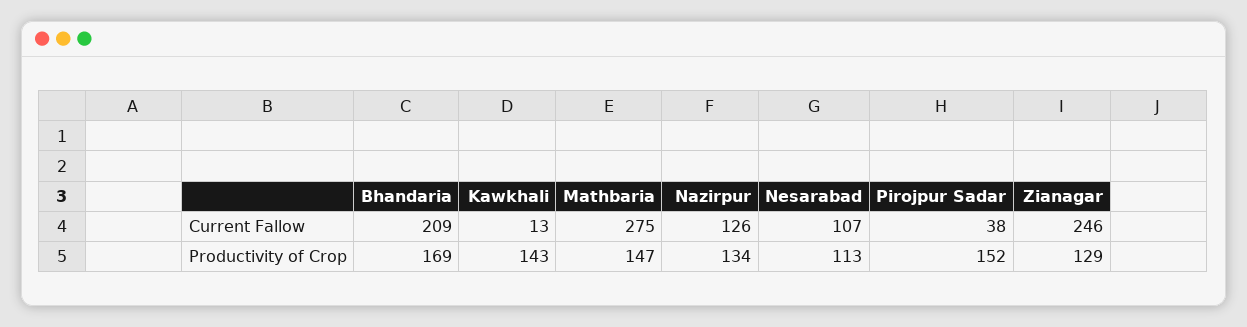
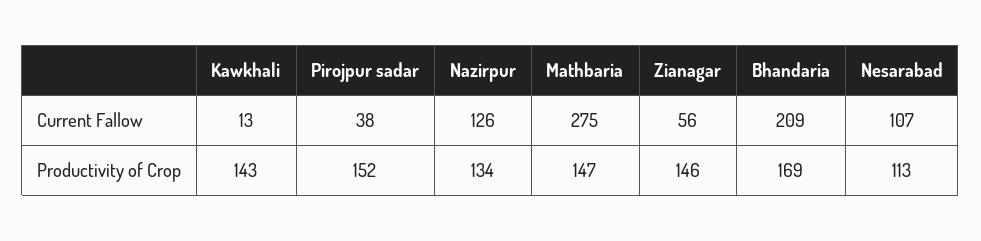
  {
    "Bhandaria": {
      "Current Fallow": 209,
      "Productivity of Crop": 169
    },
    "Kawkhali": {
      "Current Fallow": 13,
      "Productivity of Crop": 143
    },
    "Mathbaria": {
      "Current Fallow": 275,
      "Productivity of Crop": 147
    },
    "Nazirpur": {
      "Current Fallow": 126,
      "Productivity of Crop": 134
    },
    "Nesarabad": {
      "Current Fallow": 107,
      "Productivity of Crop": 113
    },
    "Pirojpur Sadar": {
      "Current Fallow": 38,
      "Productivity of Crop": 152
    },
    "Zianagar": {
-     "Current Fallow": 246,
+     "Current Fallow": 56,
-     "Productivity of Crop": 129
+     "Productivity of Crop": 146
    }
  }

